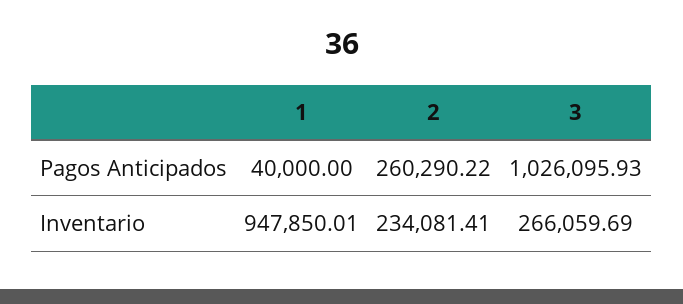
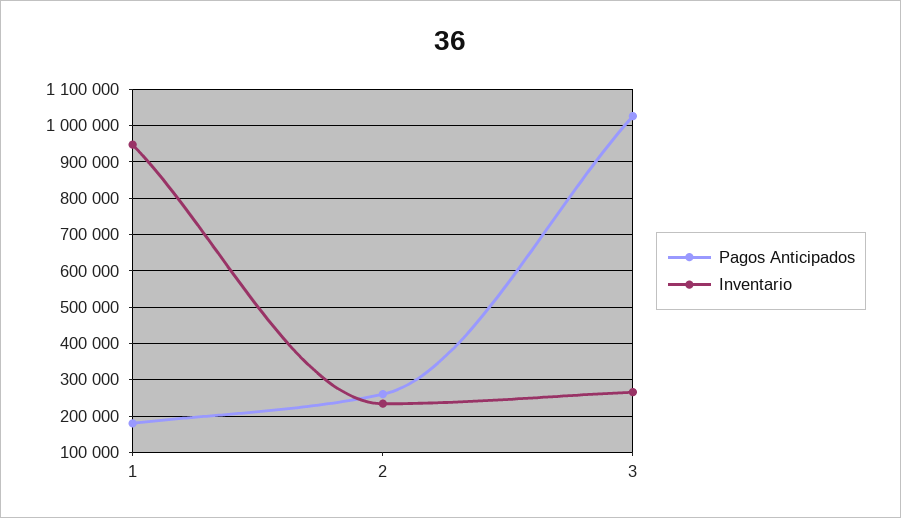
  {
    "Pagos Anticipados": {
-     "1": 40000,
+     "1": 180000,
      "2": 260290.22,
      "3": 1026095.93
    },
    "Inventario": {
      "1": 947850.01,
      "2": 234081.41,
      "3": 266059.69
    }
  }

